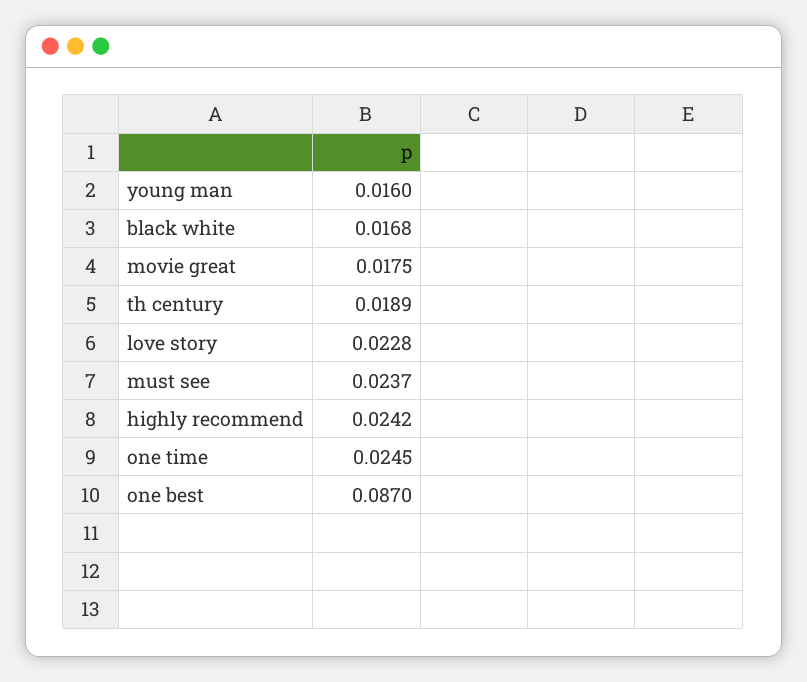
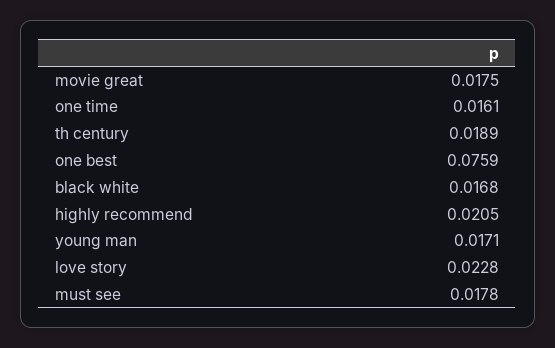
  {
-   "young man": 0.016,
+   "young man": 0.0171,
    "black white": 0.0168,
    "movie great": 0.0175,
    "th century": 0.0189,
    "love story": 0.0228,
-   "must see": 0.0237,
+   "must see": 0.0178,
-   "highly recommend": 0.0242,
+   "highly recommend": 0.0205,
-   "one time": 0.0245,
+   "one time": 0.0161,
-   "one best": 0.087
+   "one best": 0.0759
  }

